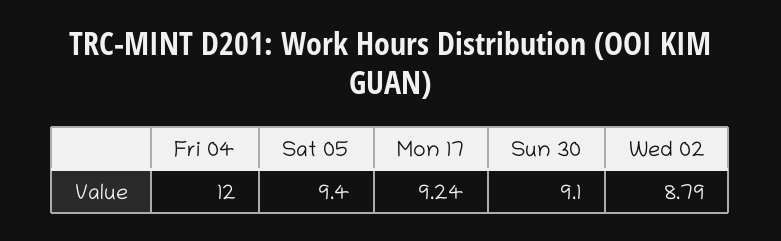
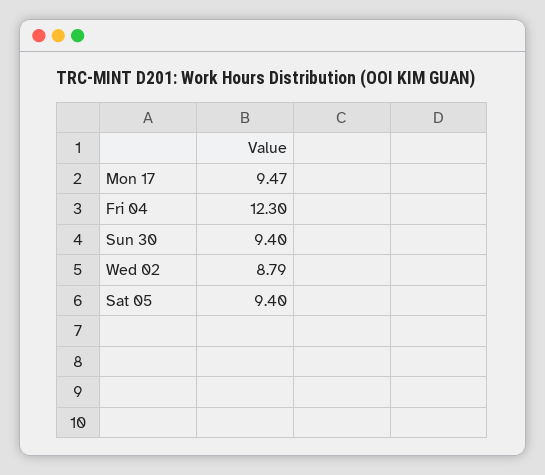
  {
-   "Fri 04": 12,
+   "Fri 04": 12.3,
    "Sat 05": 9.4,
-   "Mon 17": 9.24,
+   "Mon 17": 9.47,
-   "Sun 30": 9.1,
+   "Sun 30": 9.4,
    "Wed 02": 8.79
  }

